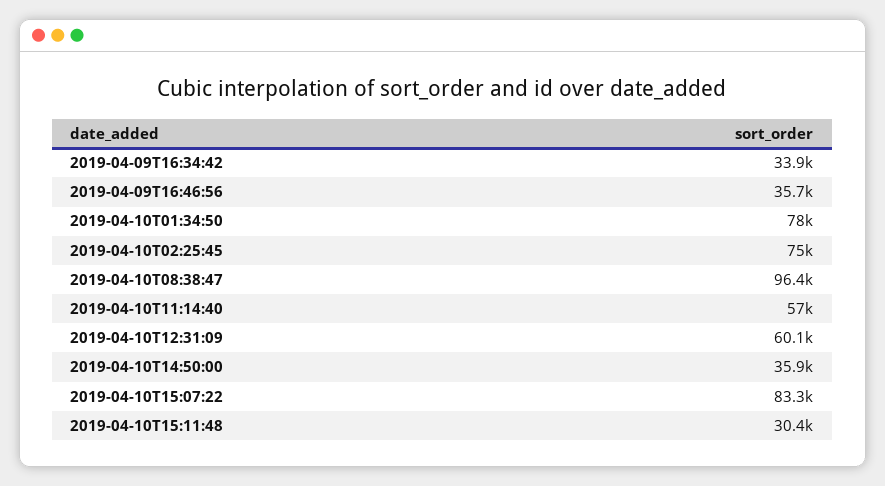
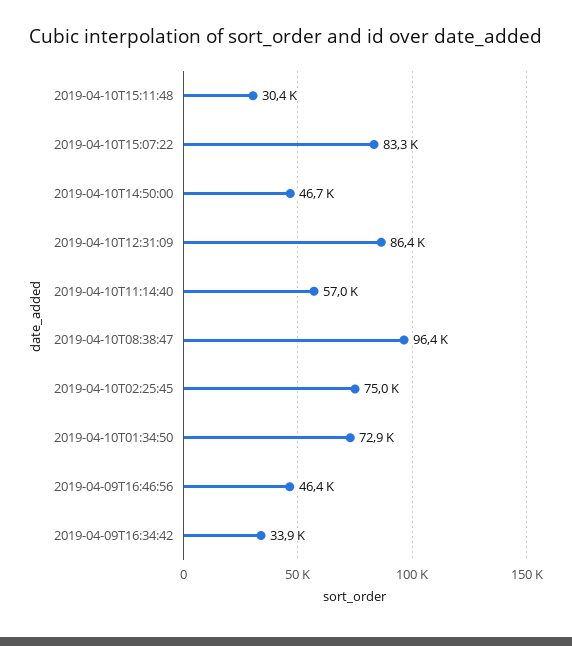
  {
    "2019-04-09T16:34:42": 33900,
-   "2019-04-09T16:46:56": 35700,
+   "2019-04-09T16:46:56": 46400,
-   "2019-04-10T01:34:50": 78000,
+   "2019-04-10T01:34:50": 72900,
    "2019-04-10T02:25:45": 75000,
    "2019-04-10T08:38:47": 96400,
    "2019-04-10T11:14:40": 57000,
-   "2019-04-10T12:31:09": 60100,
+   "2019-04-10T12:31:09": 86400,
-   "2019-04-10T14:50:00": 35900,
+   "2019-04-10T14:50:00": 46700,
    "2019-04-10T15:07:22": 83300,
    "2019-04-10T15:11:48": 30400
  }

